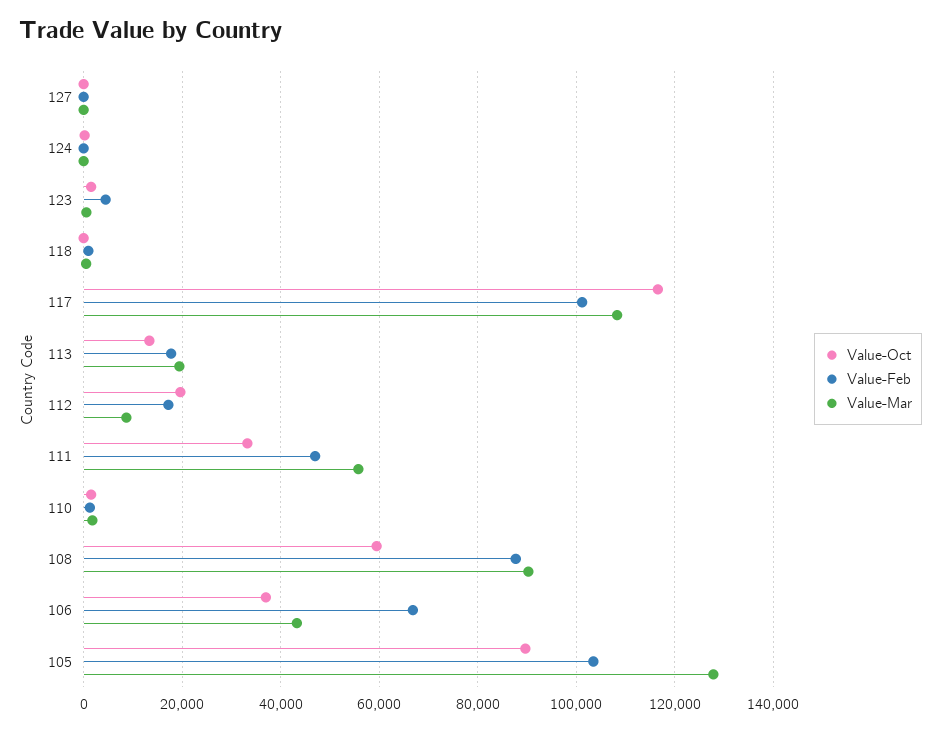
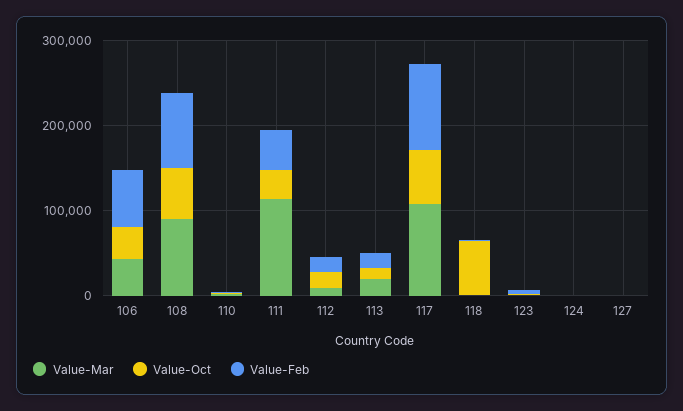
  {
    "Value-Oct": {
      "127": 0,
      "124": 0,
      "123": 2000,
-     "118": 0,
+     "118": 60000,
-     "117": 116000,
+     "117": 60000,
      "113": 14000,
      "112": 20000,
      "111": 34000,
      "110": 2000,
      "108": 60000,
-     "106": 36000,
+     "106": 36000
-     "105": 90000
    },
    "Value-Feb": {
      "127": 0,
      "124": 0,
      "123": 4000,
      "118": 0,
      "117": 102000,
      "113": 18000,
      "112": 18000,
      "111": 48000,
      "110": 2000,
      "108": 88000,
-     "106": 66000,
+     "106": 66000
-     "105": 104000
    },
    "Value-Mar": {
      "127": 0,
      "124": 0,
      "123": 0,
      "118": 0,
      "117": 108000,
      "113": 20000,
      "112": 8000,
-     "111": 56000,
+     "111": 120000,
      "110": 2000,
      "108": 90000,
-     "106": 44000,
+     "106": 44000
-     "105": 128000
    }
  }

